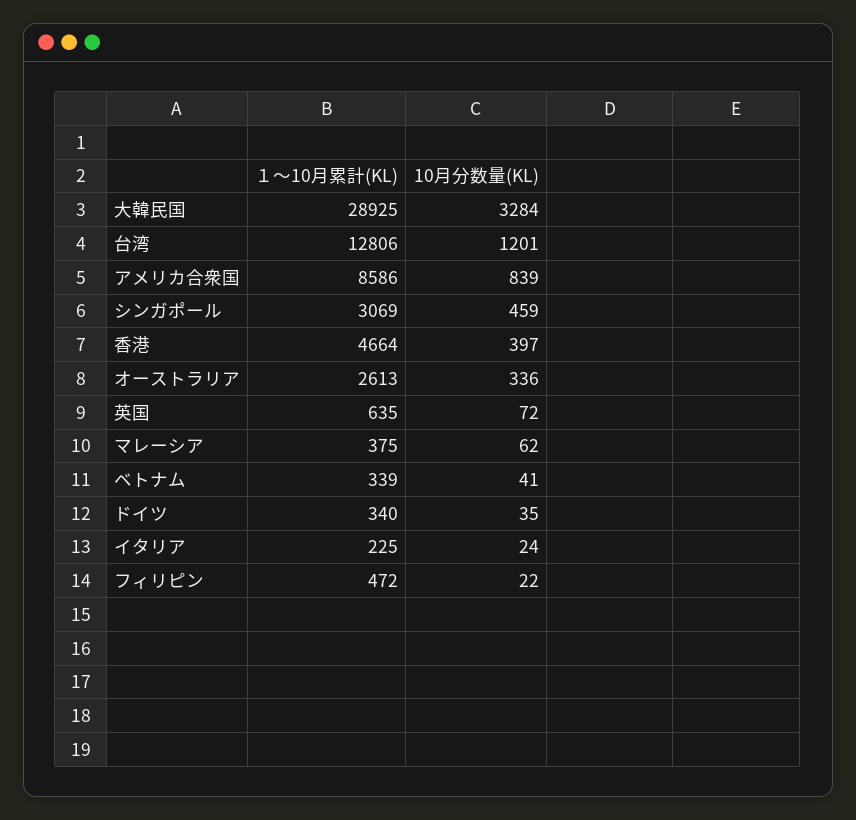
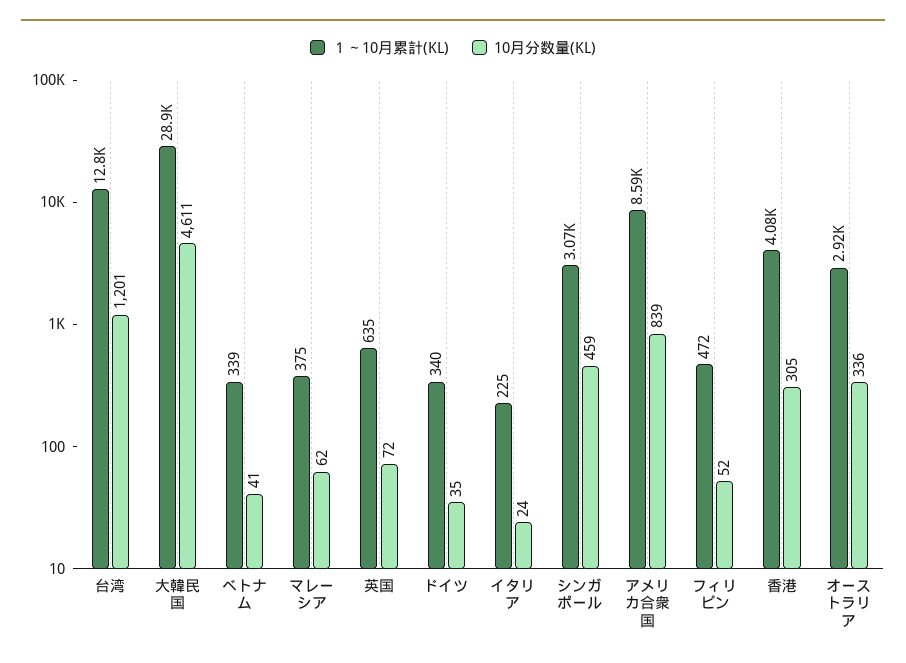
  {
    "１～10月累計(KL)": {
      "大韓民国": 28925,
      "台湾": 12806,
      "アメリカ合衆国": 8586,
      "シンガポール": 3069,
-     "香港": 4664,
+     "香港": 4080,
-     "オーストラリア": 2613,
+     "オーストラリア": 2920,
      "英国": 635,
      "マレーシア": 375,
      "ベトナム": 339,
      "ドイツ": 340,
      "イタリア": 225,
      "フィリピン": 472
    },
    "10月分数量(KL)": {
-     "大韓民国": 3284,
+     "大韓民国": 4611,
      "台湾": 1201,
      "アメリカ合衆国": 839,
      "シンガポール": 459,
-     "香港": 397,
+     "香港": 305,
      "オーストラリア": 336,
      "英国": 72,
      "マレーシア": 62,
      "ベトナム": 41,
      "ドイツ": 35,
      "イタリア": 24,
-     "フィリピン": 22
+     "フィリピン": 52
    }
  }

